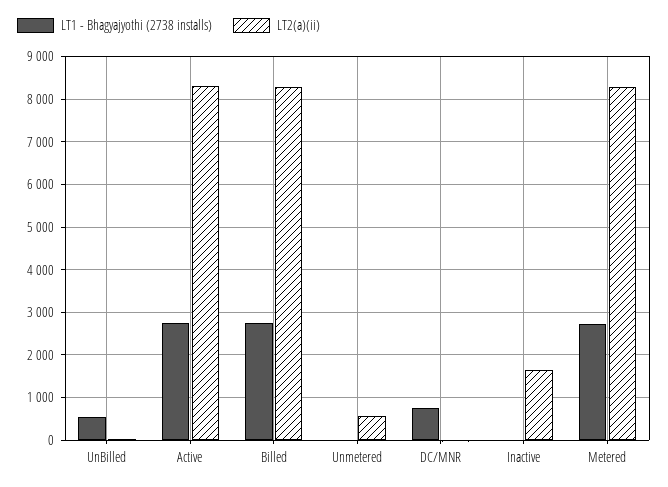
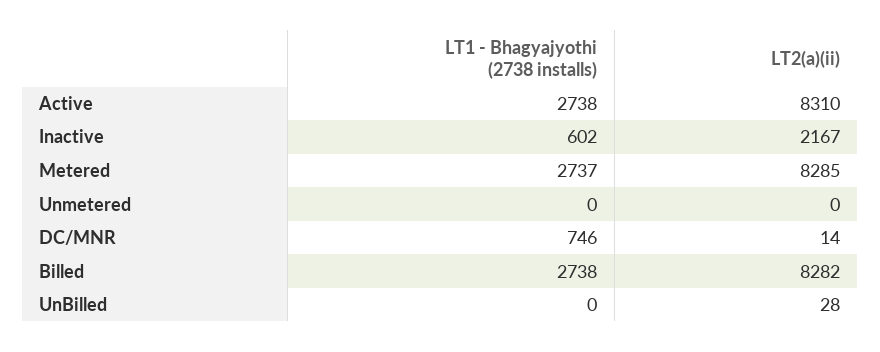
  {
    "LT1 - Bhagyajyothi (2738 installs)": {
-     "UnBilled": 600,
+     "UnBilled": 0,
      "Active": 2738,
      "Billed": 2738,
      "Unmetered": 0,
      "DC/MNR": 746,
-     "Inactive": 0,
+     "Inactive": 602,
      "Metered": 2737
    },
    "LT2(a)(ii)": {
      "UnBilled": 28,
      "Active": 8310,
      "Billed": 8282,
-     "Unmetered": 600,
+     "Unmetered": 0,
      "DC/MNR": 14,
-     "Inactive": 1600,
+     "Inactive": 2167,
      "Metered": 8285
    }
  }

